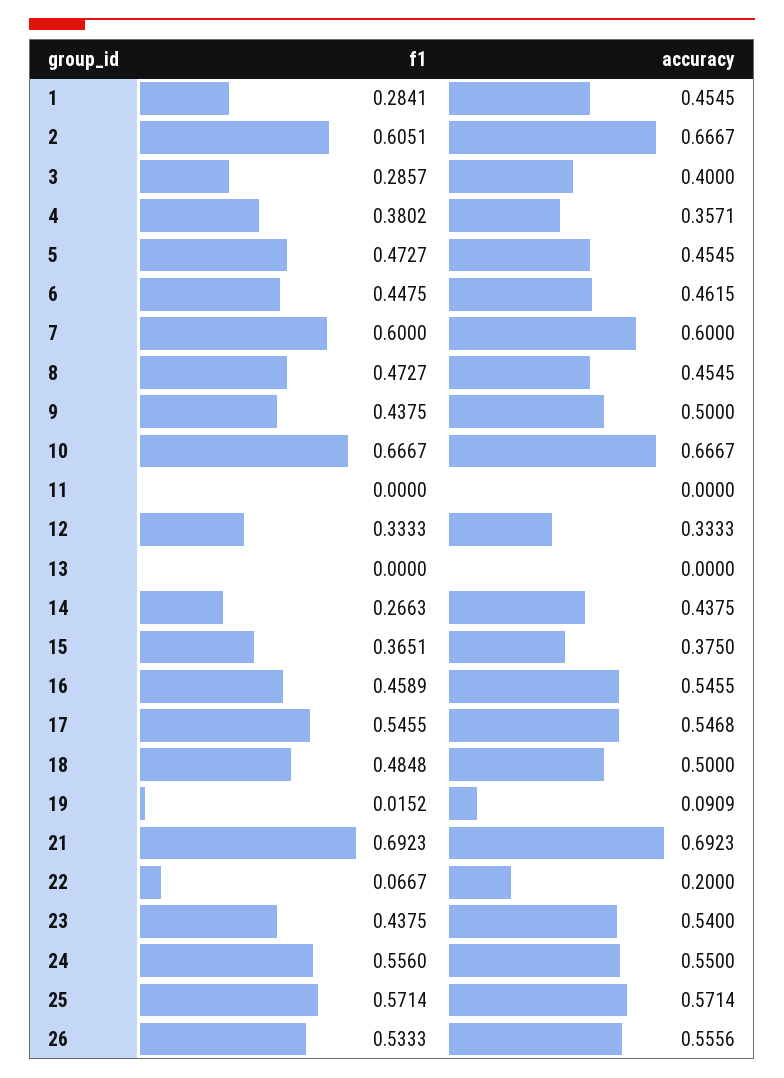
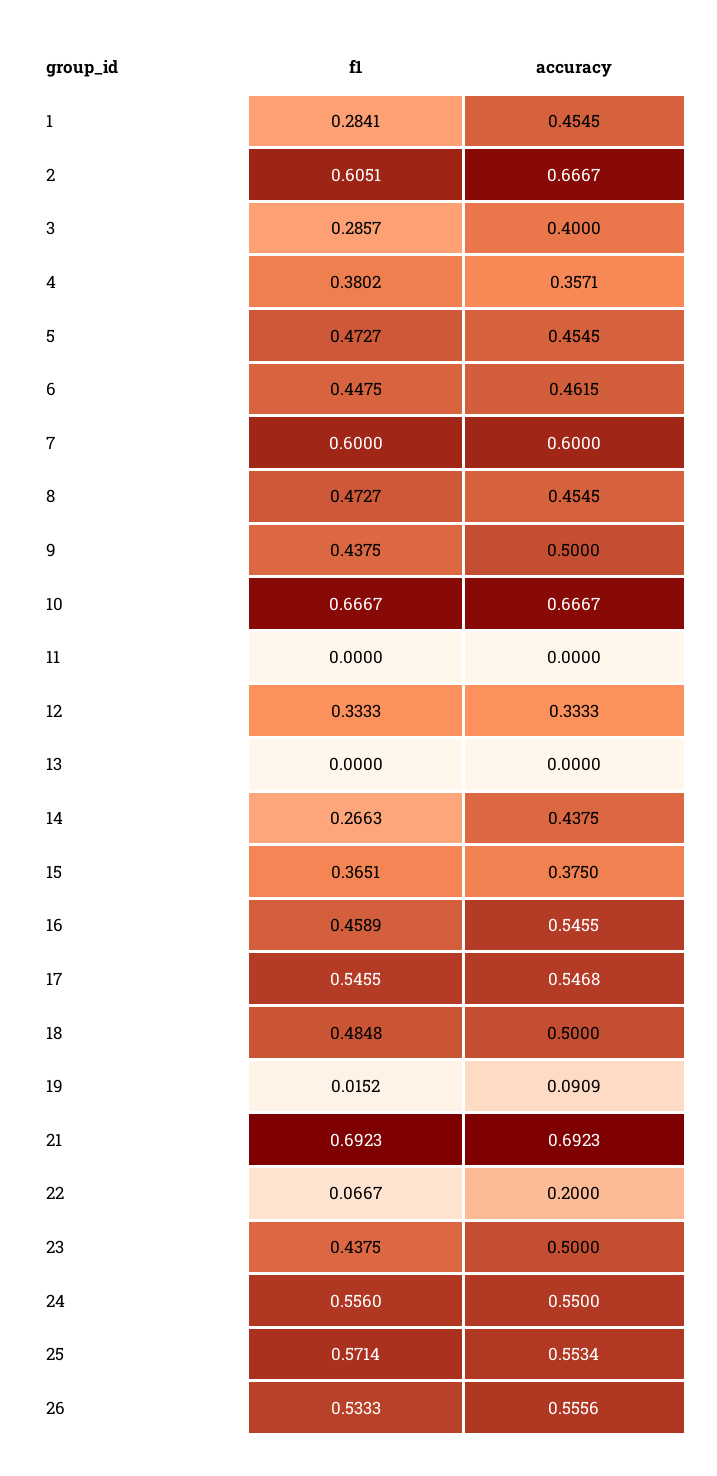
  {
    "f1": {
      "1": 0.2841,
      "2": 0.6051,
      "3": 0.2857,
      "4": 0.3802,
      "5": 0.4727,
      "6": 0.4475,
      "7": 0.6,
      "8": 0.4727,
      "9": 0.4375,
      "10": 0.6667,
      "11": 0,
      "12": 0.3333,
      "13": 0,
      "14": 0.2663,
      "15": 0.3651,
      "16": 0.4589,
      "17": 0.5455,
      "18": 0.4848,
      "19": 0.0152,
      "21": 0.6923,
      "22": 0.0667,
      "23": 0.4375,
      "24": 0.556,
      "25": 0.5714,
      "26": 0.5333
    },
    "accuracy": {
      "1": 0.4545,
      "2": 0.6667,
      "3": 0.4,
      "4": 0.3571,
      "5": 0.4545,
      "6": 0.4615,
      "7": 0.6,
      "8": 0.4545,
      "9": 0.5,
      "10": 0.6667,
      "11": 0,
      "12": 0.3333,
      "13": 0,
      "14": 0.4375,
      "15": 0.375,
      "16": 0.5455,
      "17": 0.5468,
      "18": 0.5,
      "19": 0.0909,
      "21": 0.6923,
      "22": 0.2,
-     "23": 0.54,
+     "23": 0.5,
      "24": 0.55,
-     "25": 0.5714,
+     "25": 0.5534,
      "26": 0.5556
    }
  }

